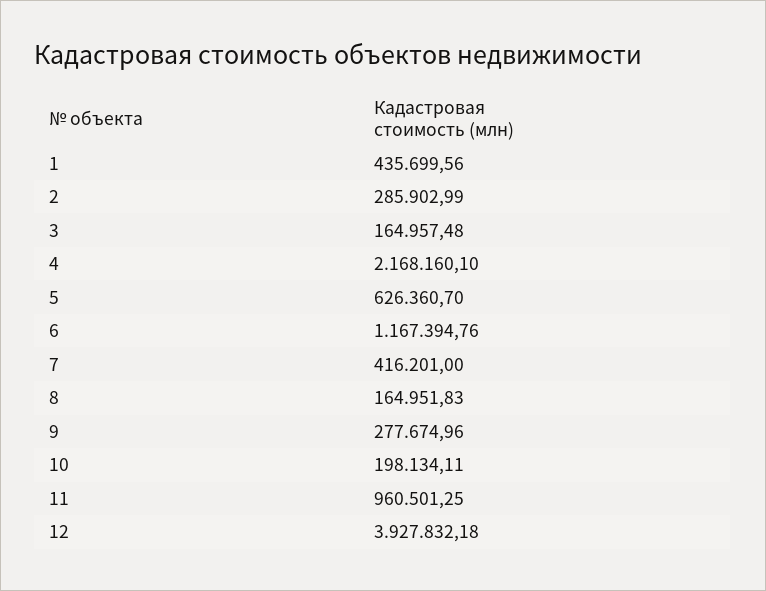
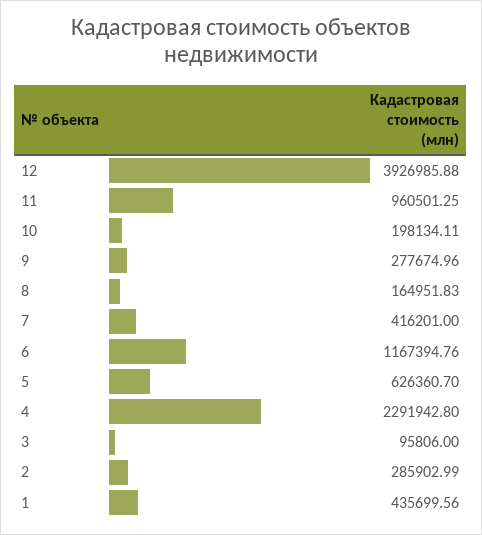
  {
    "1": 435699.56,
    "2": 285902.99,
-   "3": 164957.48,
+   "3": 95806,
-   "4": 2168160.1,
+   "4": 2291942.8,
    "5": 626360.7,
    "6": 1167394.76,
    "7": 416201,
    "8": 164951.83,
    "9": 277674.96,
    "10": 198134.11,
    "11": 960501.25,
-   "12": 3927832.18
+   "12": 3926985.88
  }

